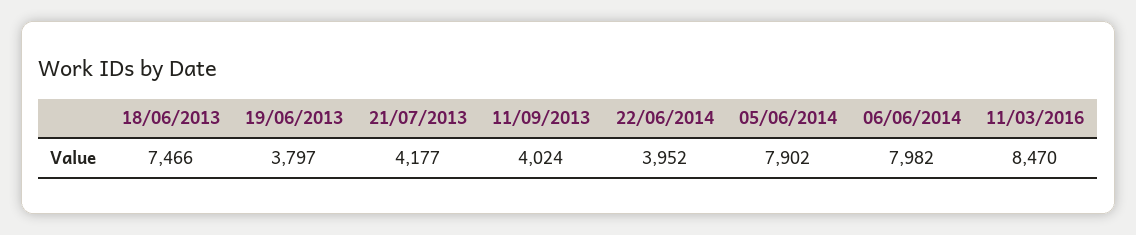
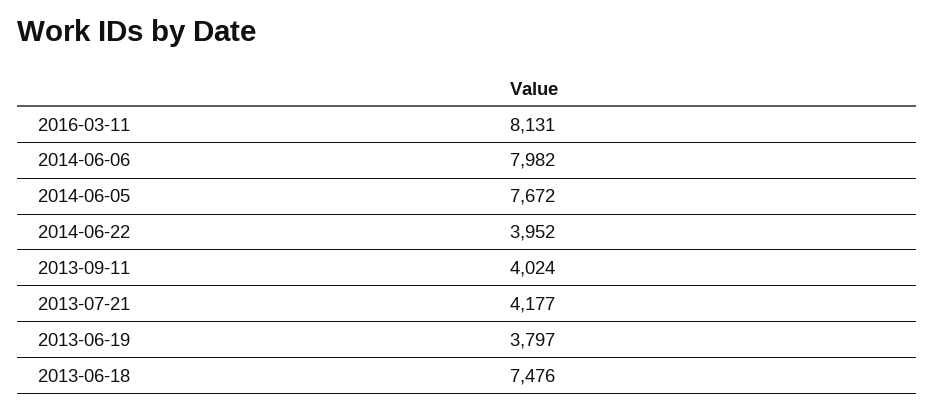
  {
-   "18/06/2013": 7466,
+   "18/06/2013": 7476,
    "19/06/2013": 3797,
    "21/07/2013": 4177,
    "11/09/2013": 4024,
    "22/06/2014": 3952,
-   "05/06/2014": 7902,
+   "05/06/2014": 7672,
    "06/06/2014": 7982,
-   "11/03/2016": 8470
+   "11/03/2016": 8131
  }

